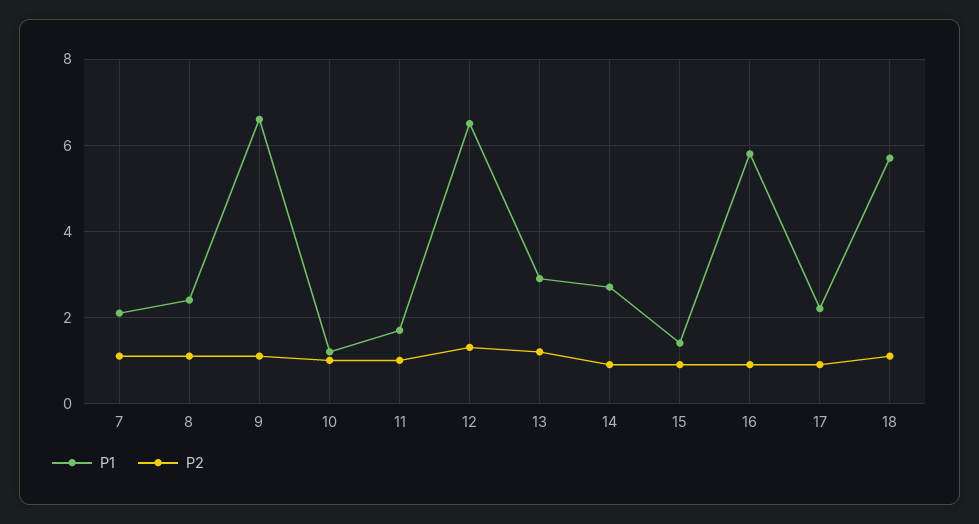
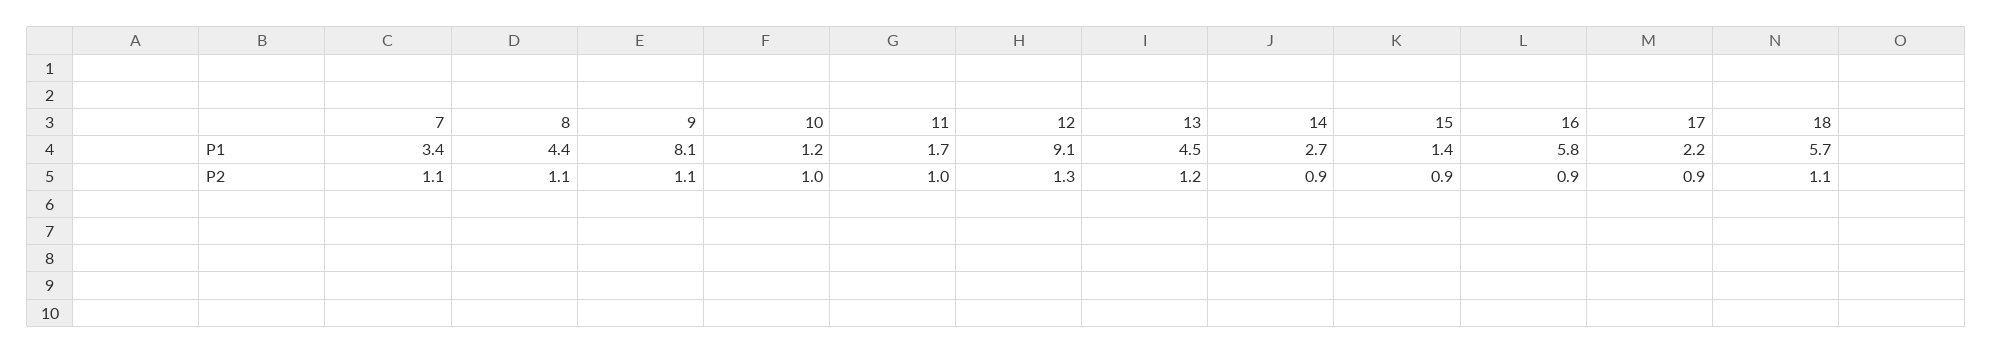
  {
    "P1": {
-     "7": 2,
+     "7": 3.4,
-     "8": 2.5,
+     "8": 4.4,
-     "9": 6.5,
+     "9": 8.1,
      "10": 1.2,
      "11": 1.7,
-     "12": 6.5,
+     "12": 9.1,
-     "13": 3,
+     "13": 4.5,
      "14": 2.7,
      "15": 1.4,
      "16": 5.8,
      "17": 2.2,
      "18": 5.7
    },
    "P2": {
      "7": 1.1,
      "8": 1.1,
      "9": 1.1,
      "10": 1,
      "11": 1,
      "12": 1.3,
      "13": 1.2,
      "14": 0.9,
      "15": 0.9,
      "16": 0.9,
      "17": 0.9,
      "18": 1.1
    }
  }

